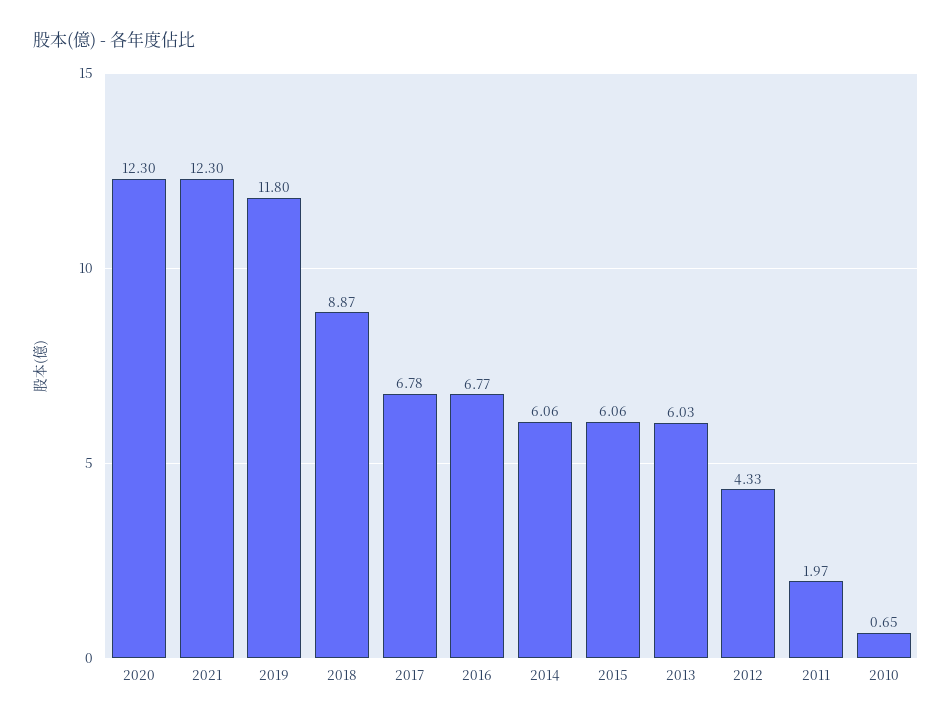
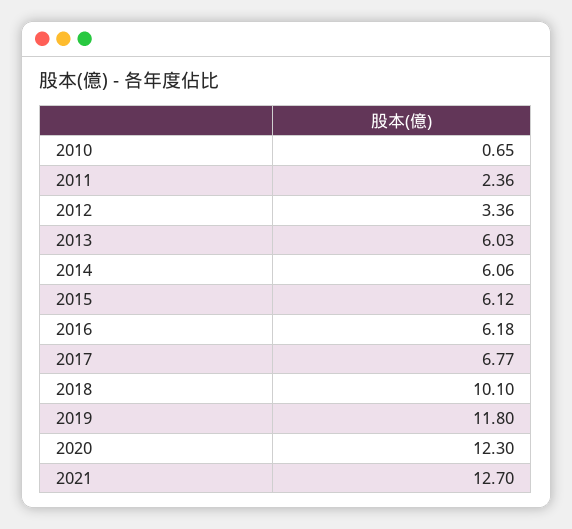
  {
    "2020": 12.3,
-   "2021": 12.3,
+   "2021": 12.7,
    "2019": 11.8,
-   "2018": 8.87,
+   "2018": 10.1,
-   "2017": 6.78,
+   "2017": 6.77,
-   "2016": 6.77,
+   "2016": 6.18,
    "2014": 6.06,
-   "2015": 6.06,
+   "2015": 6.12,
    "2013": 6.03,
-   "2012": 4.33,
+   "2012": 3.36,
-   "2011": 1.97,
+   "2011": 2.36,
    "2010": 0.65
  }

